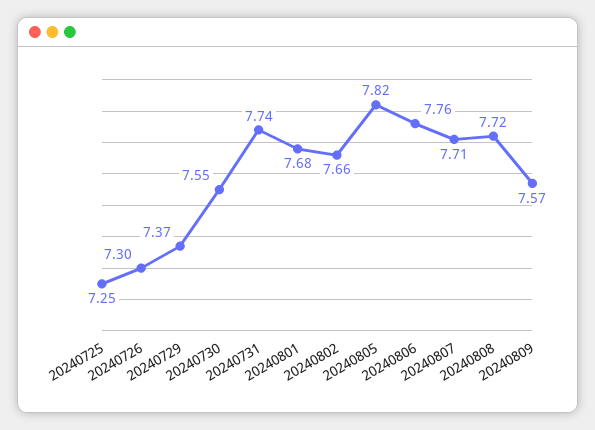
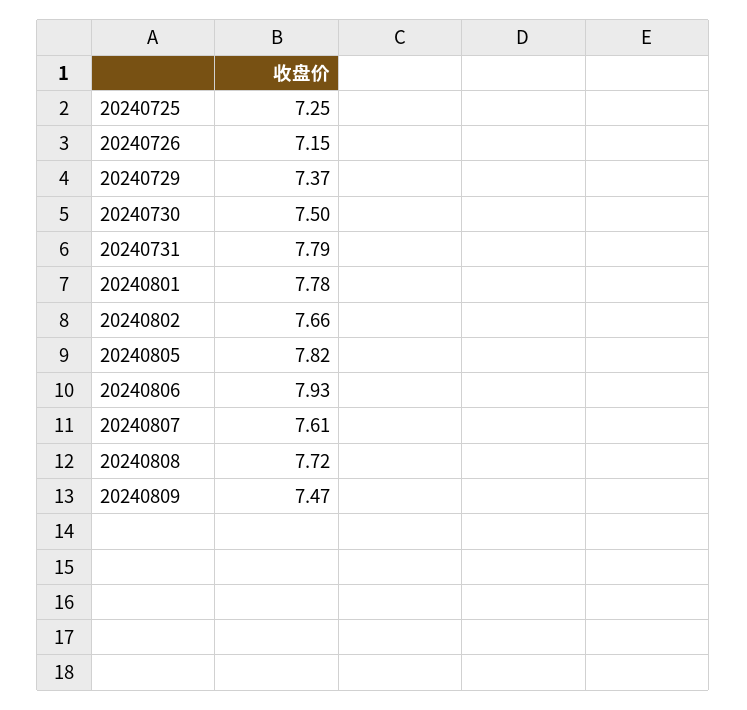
  {
    "20240725": 7.25,
-   "20240726": 7.3,
+   "20240726": 7.15,
    "20240729": 7.37,
-   "20240730": 7.55,
+   "20240730": 7.5,
-   "20240731": 7.74,
+   "20240731": 7.79,
-   "20240801": 7.68,
+   "20240801": 7.78,
    "20240802": 7.66,
    "20240805": 7.82,
-   "20240806": 7.76,
+   "20240806": 7.93,
-   "20240807": 7.71,
+   "20240807": 7.61,
    "20240808": 7.72,
-   "20240809": 7.57
+   "20240809": 7.47
  }

